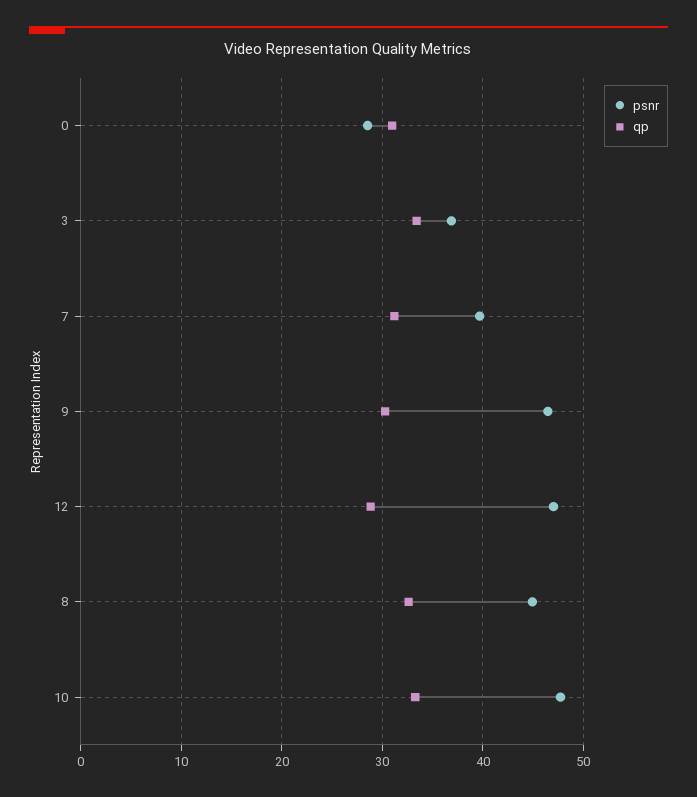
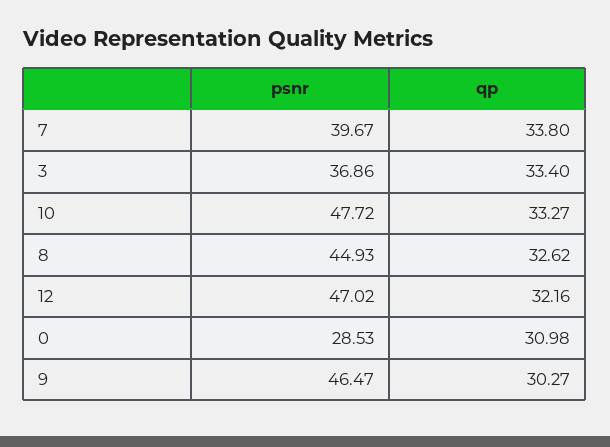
  {
    "psnr": {
      "0": 28.53,
      "3": 36.86,
      "7": 39.67,
      "9": 46.47,
      "12": 47.02,
      "8": 44.93,
      "10": 47.72
    },
    "qp": {
      "0": 30.98,
      "3": 33.4,
-     "7": 31,
+     "7": 33.8,
      "9": 30.27,
-     "12": 29,
+     "12": 32.16,
      "8": 32.62,
      "10": 33.27
    }
  }

